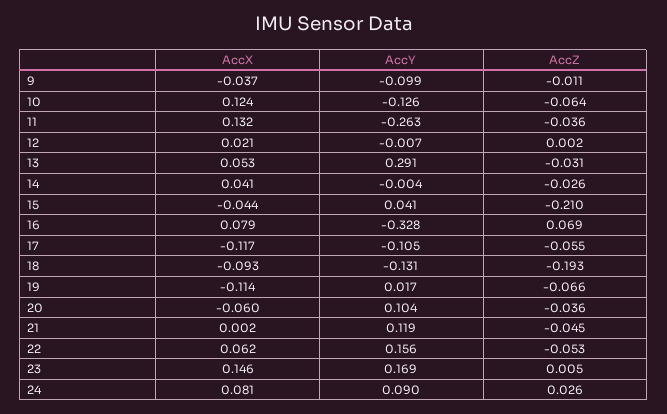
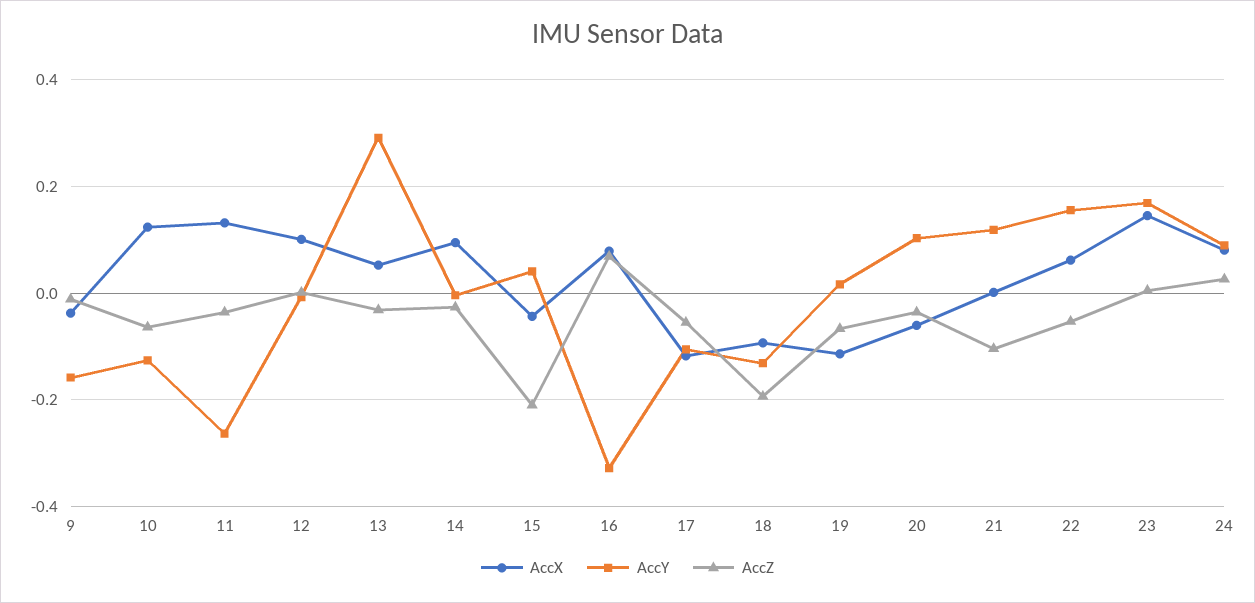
  {
    "AccX": {
      "9": -0.037,
      "10": 0.124,
      "11": 0.132,
-     "12": 0.021,
+     "12": 0.1,
      "13": 0.053,
-     "14": 0.041,
+     "14": 0.1,
      "15": -0.044,
      "16": 0.079,
      "17": -0.117,
      "18": -0.093,
      "19": -0.114,
      "20": -0.06,
      "21": 0.002,
      "22": 0.062,
      "23": 0.146,
      "24": 0.081
    },
    "AccY": {
-     "9": -0.099,
+     "9": -0.16,
      "10": -0.126,
      "11": -0.263,
      "12": -0.007,
      "13": 0.291,
      "14": -0.004,
      "15": 0.041,
      "16": -0.328,
      "17": -0.105,
      "18": -0.131,
      "19": 0.017,
      "20": 0.104,
      "21": 0.119,
      "22": 0.156,
      "23": 0.169,
      "24": 0.09
    },
    "AccZ": {
      "9": -0.011,
      "10": -0.064,
      "11": -0.036,
      "12": 0.002,
      "13": -0.031,
      "14": -0.026,
      "15": -0.21,
      "16": 0.069,
      "17": -0.055,
      "18": -0.193,
      "19": -0.066,
      "20": -0.036,
-     "21": -0.045,
+     "21": -0.1,
      "22": -0.053,
      "23": 0.005,
      "24": 0.026
    }
  }

